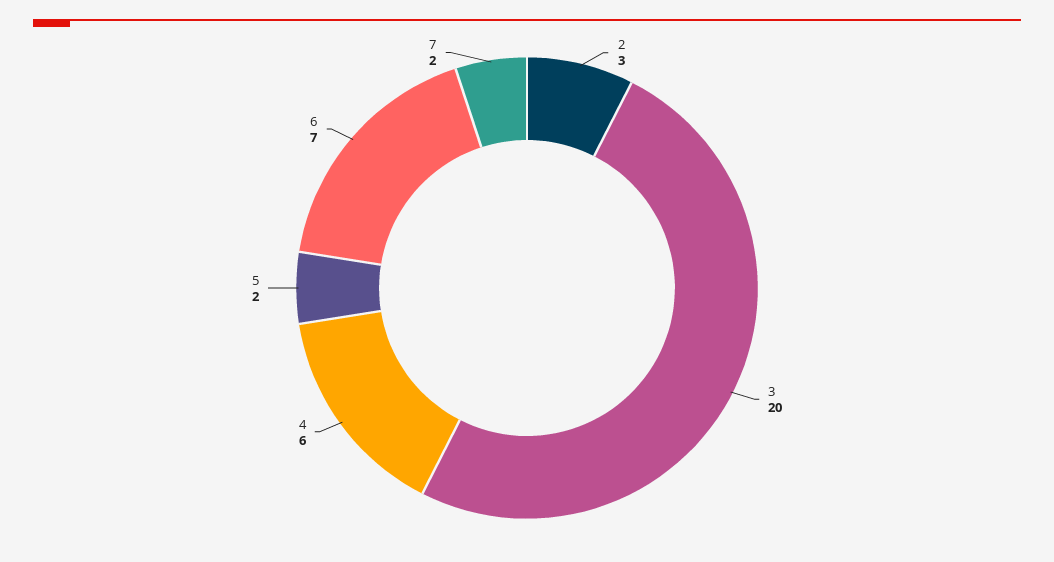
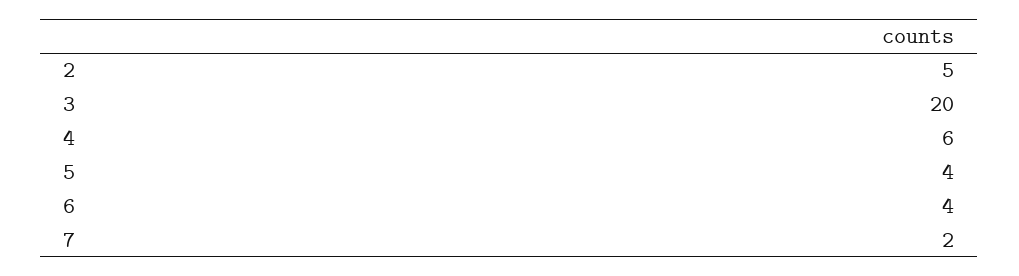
  {
-   "2": 3,
+   "2": 5,
    "3": 20,
    "4": 6,
-   "5": 2,
+   "5": 4,
-   "6": 7,
+   "6": 4,
    "7": 2
  }

